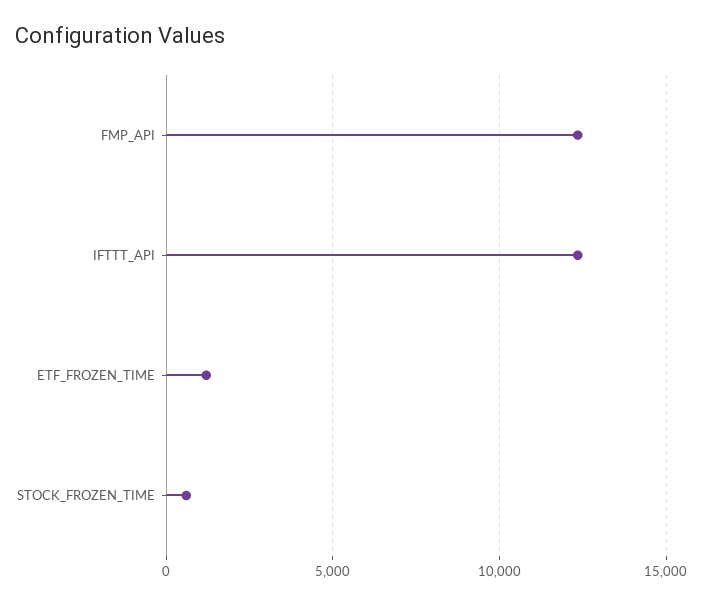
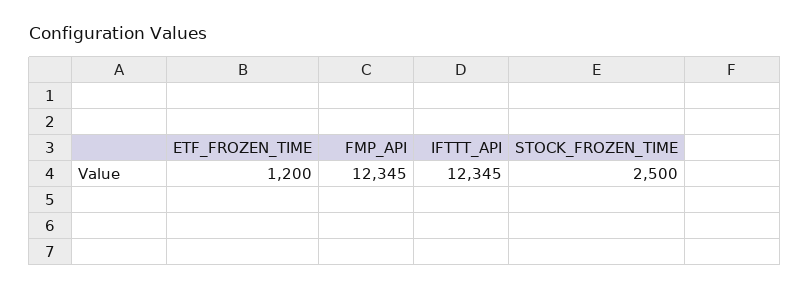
  {
    "FMP_API": 12345,
    "IFTTT_API": 12345,
    "ETF_FROZEN_TIME": 1200,
-   "STOCK_FROZEN_TIME": 500
+   "STOCK_FROZEN_TIME": 2500
  }

